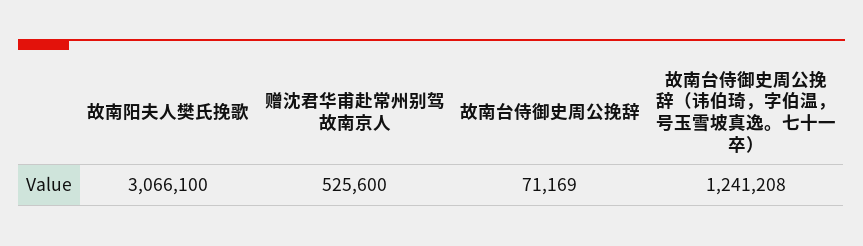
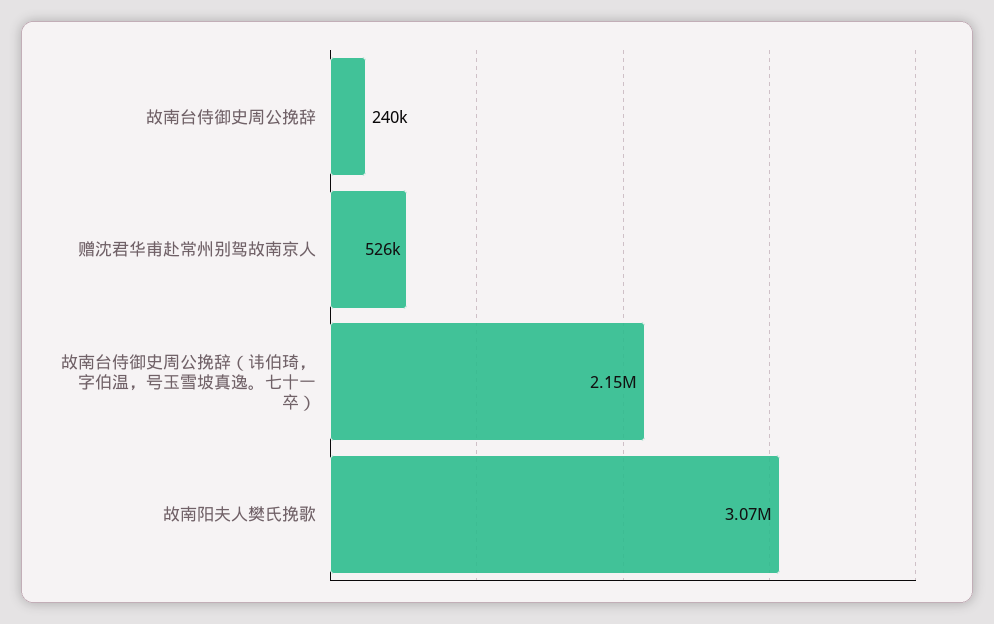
  {
    "故南阳夫人樊氏挽歌": 3066100,
    "赠沈君华甫赴常州别驾故南京人": 525600,
-   "故南台侍御史周公挽辞": 71169,
+   "故南台侍御史周公挽辞": 240000,
-   "故南台侍御史周公挽辞（讳伯琦，字伯温，号玉雪坡真逸。七十一卒）": 1241208
+   "故南台侍御史周公挽辞（讳伯琦，字伯温，号玉雪坡真逸。七十一卒）": 2150000
  }

